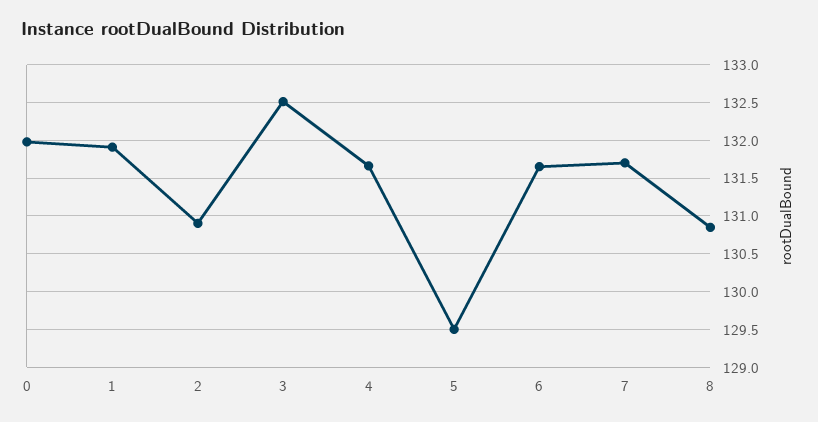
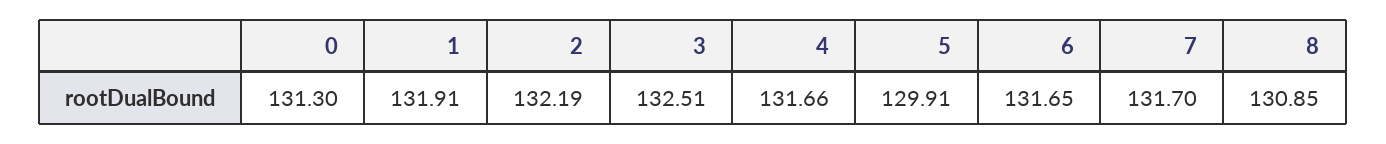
  {
-   "0": 132,
+   "0": 131.3,
    "1": 131.91,
-   "2": 130.9,
+   "2": 132.19,
    "3": 132.51,
    "4": 131.66,
-   "5": 129.5,
+   "5": 129.91,
    "6": 131.65,
    "7": 131.7,
    "8": 130.85
  }

